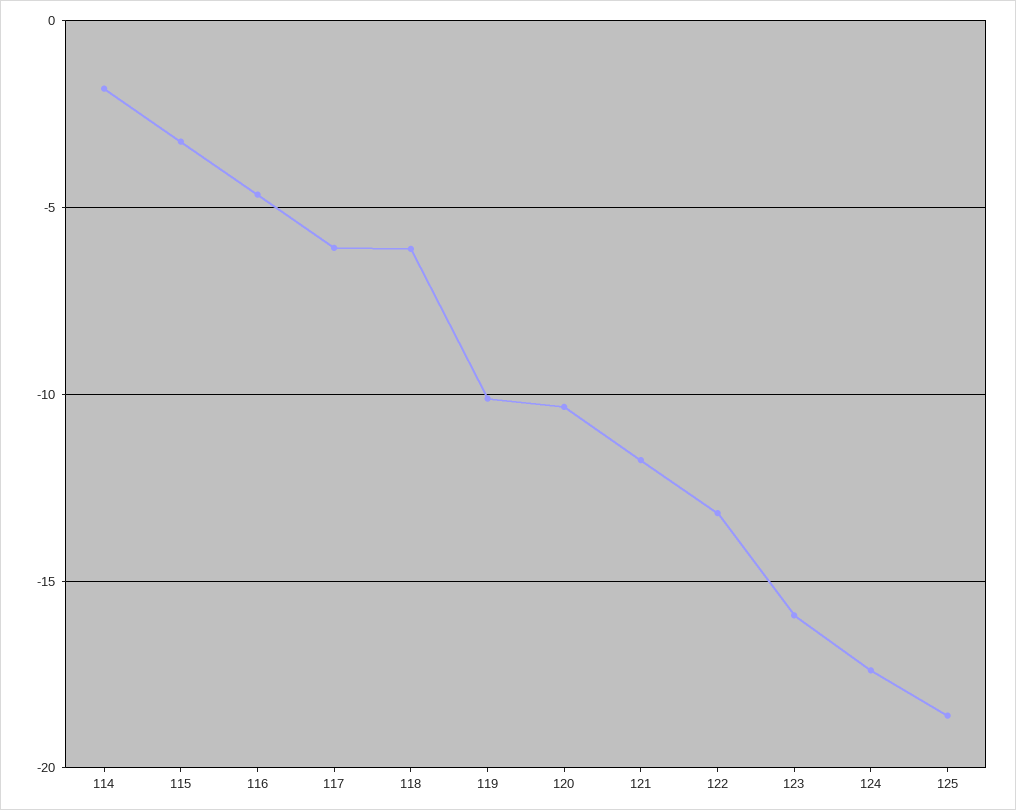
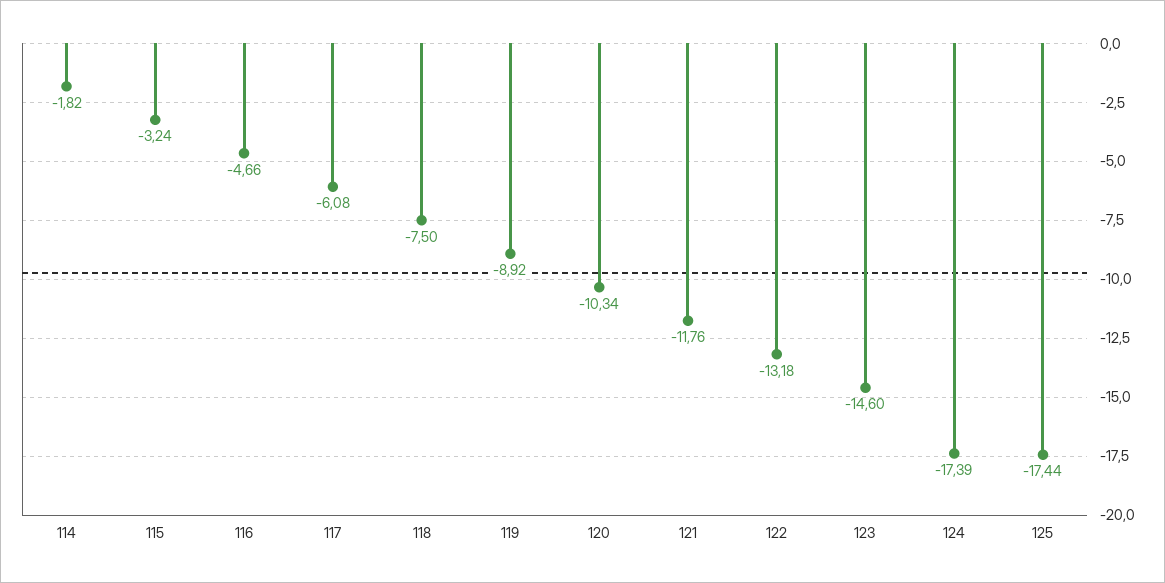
  {
    "114": -1.82,
    "115": -3.24,
    "116": -4.66,
    "117": -6.08,
-   "118": -6,
+   "118": -7.5,
-   "119": -10,
+   "119": -8.92,
    "120": -10.34,
    "121": -11.76,
    "122": -13.18,
-   "123": -16,
+   "123": -14.6,
    "124": -17.39,
-   "125": -18.5
+   "125": -17.44
  }

